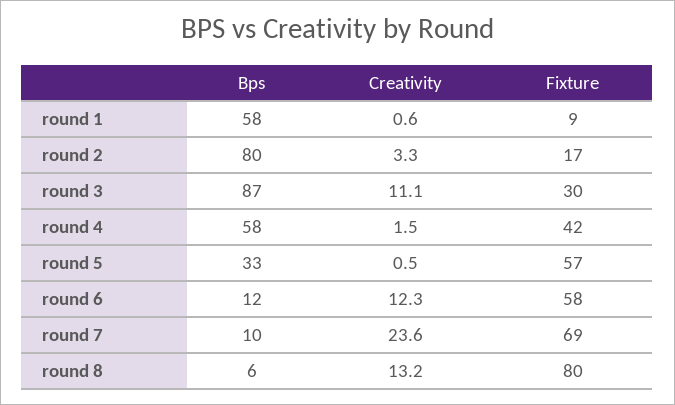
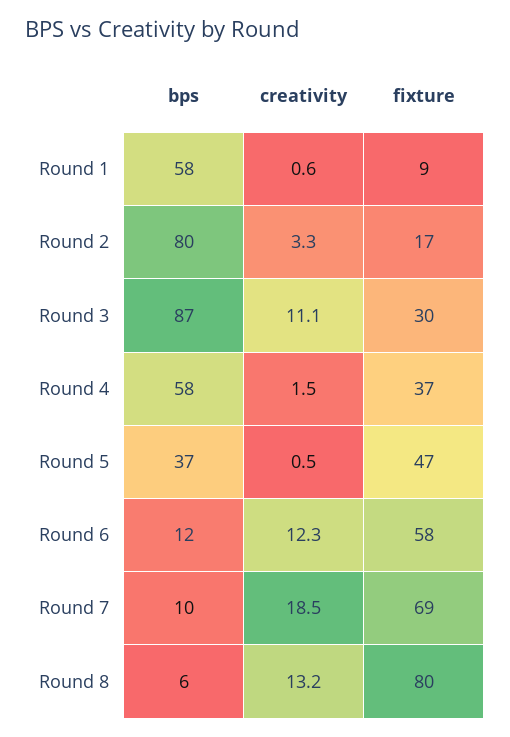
  {
    "Bps": {
      "round 1": 58,
      "round 2": 80,
      "round 3": 87,
      "round 4": 58,
-     "round 5": 33,
+     "round 5": 37,
      "round 6": 12,
      "round 7": 10,
      "round 8": 6
    },
    "Creativity": {
      "round 1": 0.6,
      "round 2": 3.3,
      "round 3": 11.1,
      "round 4": 1.5,
      "round 5": 0.5,
      "round 6": 12.3,
-     "round 7": 23.6,
+     "round 7": 18.5,
      "round 8": 13.2
    },
    "Fixture": {
      "round 1": 9,
      "round 2": 17,
      "round 3": 30,
-     "round 4": 42,
+     "round 4": 37,
-     "round 5": 57,
+     "round 5": 47,
      "round 6": 58,
      "round 7": 69,
      "round 8": 80
    }
  }

